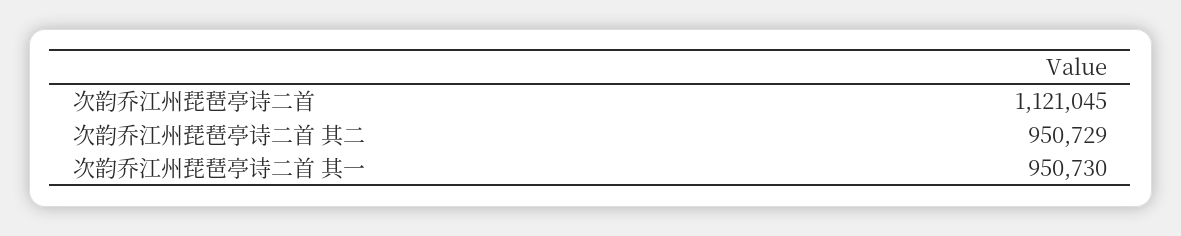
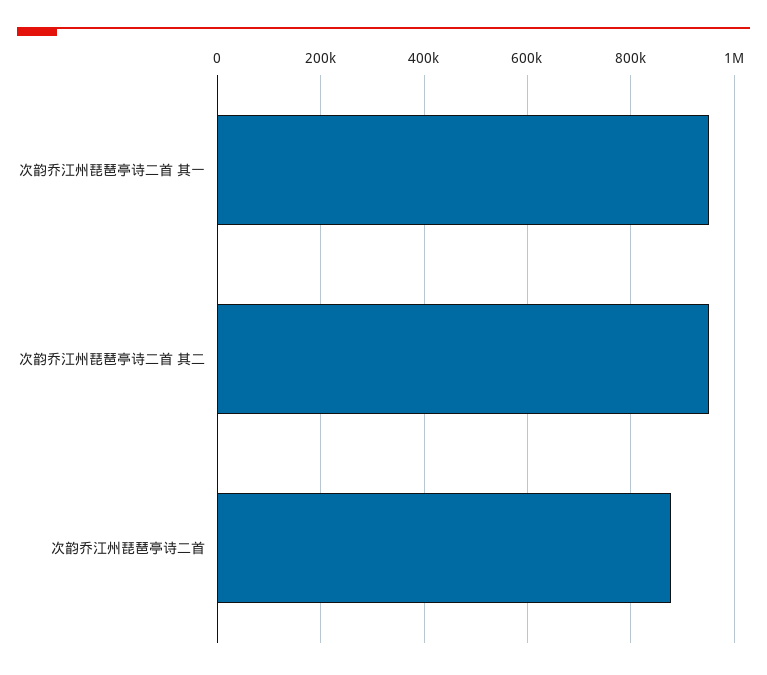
  {
-   "次韵乔江州琵琶亭诗二首": 1121045,
+   "次韵乔江州琵琶亭诗二首": 880000,
    "次韵乔江州琵琶亭诗二首 其二": 950729,
    "次韵乔江州琵琶亭诗二首 其一": 950730
  }

